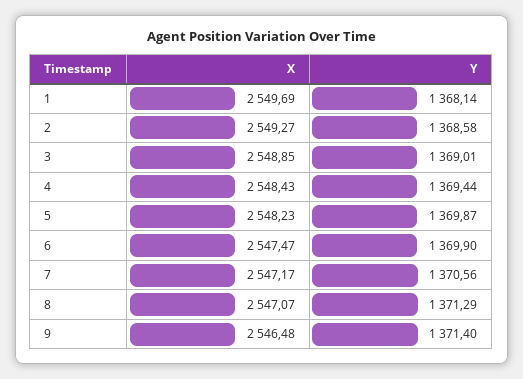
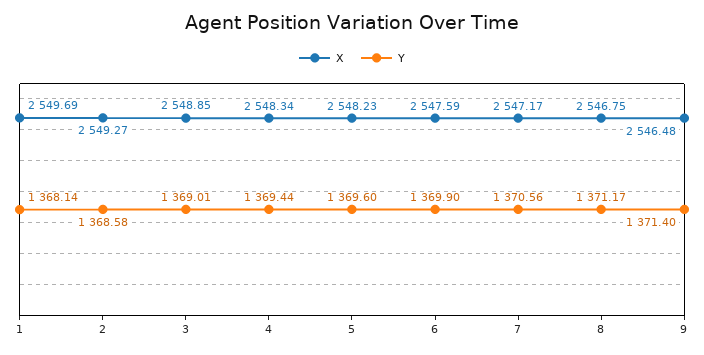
  {
    "X": {
      "1": 2549.69,
      "2": 2549.27,
      "3": 2548.85,
-     "4": 2548.43,
+     "4": 2548.34,
      "5": 2548.23,
-     "6": 2547.47,
+     "6": 2547.59,
      "7": 2547.17,
-     "8": 2547.07,
+     "8": 2546.75,
      "9": 2546.48
    },
    "Y": {
      "1": 1368.14,
      "2": 1368.58,
      "3": 1369.01,
      "4": 1369.44,
-     "5": 1369.87,
+     "5": 1369.6,
      "6": 1369.9,
      "7": 1370.56,
-     "8": 1371.29,
+     "8": 1371.17,
      "9": 1371.4
    }
  }

